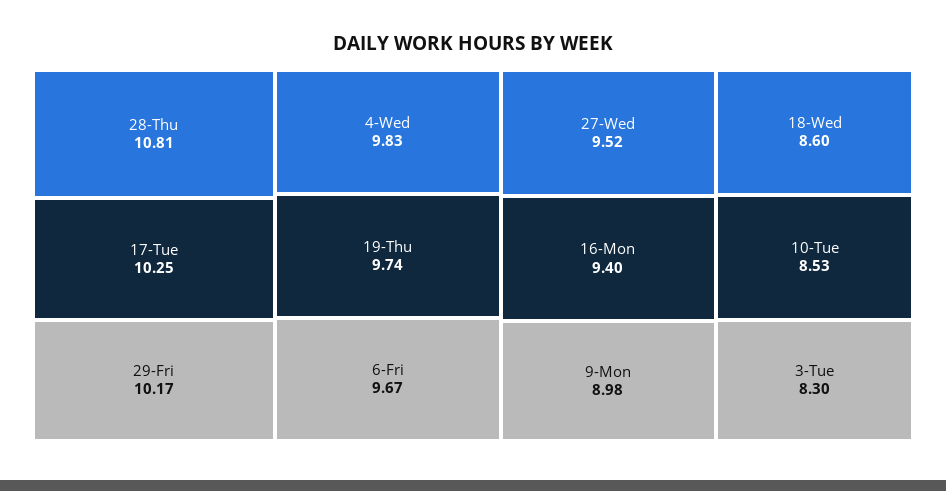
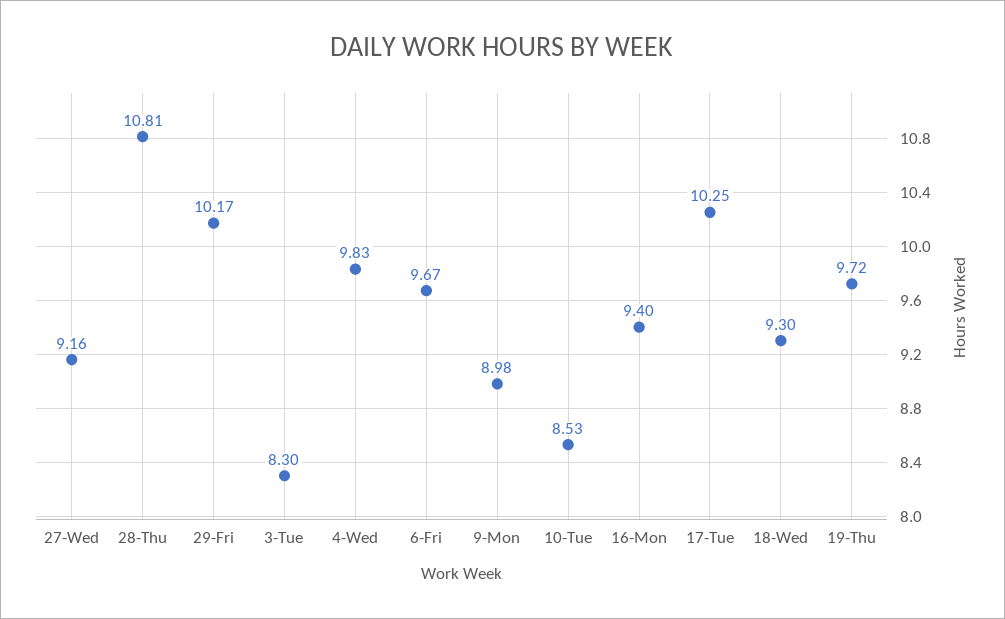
  {
    "28-Thu": 10.81,
    "17-Tue": 10.25,
    "29-Fri": 10.17,
    "4-Wed": 9.83,
-   "19-Thu": 9.74,
+   "19-Thu": 9.72,
    "6-Fri": 9.67,
-   "27-Wed": 9.52,
+   "27-Wed": 9.16,
    "16-Mon": 9.4,
    "9-Mon": 8.98,
-   "18-Wed": 8.6,
+   "18-Wed": 9.3,
    "10-Tue": 8.53,
    "3-Tue": 8.3
  }

